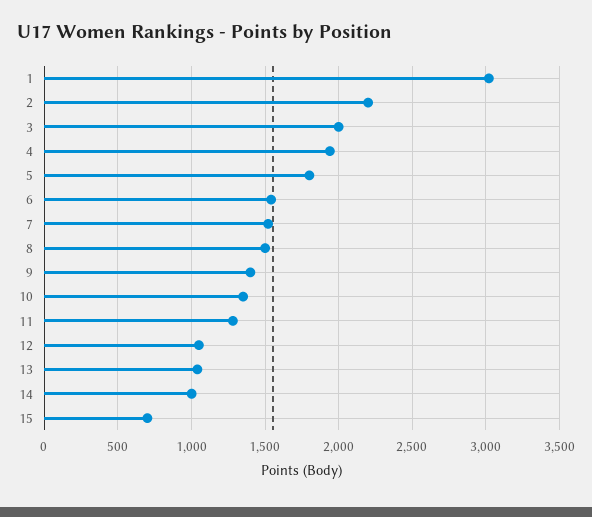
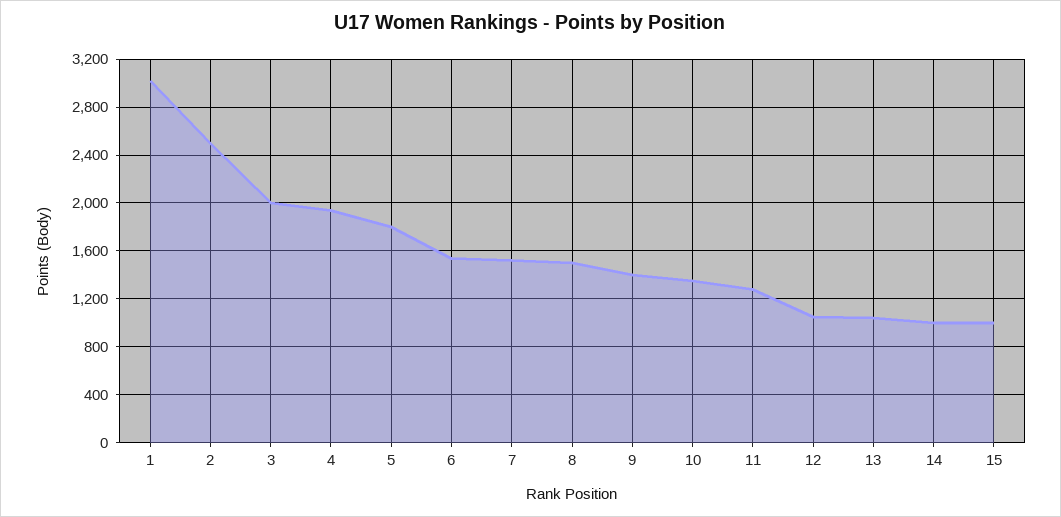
  {
    "1": 3000,
-   "2": 2200,
+   "2": 2500,
    "3": 2000,
    "4": 1950,
    "5": 1800,
    "6": 1550,
    "7": 1500,
    "8": 1500,
    "9": 1400,
    "10": 1350,
    "11": 1300,
    "12": 1050,
    "13": 1050,
    "14": 1000,
-   "15": 700
+   "15": 1000
  }

